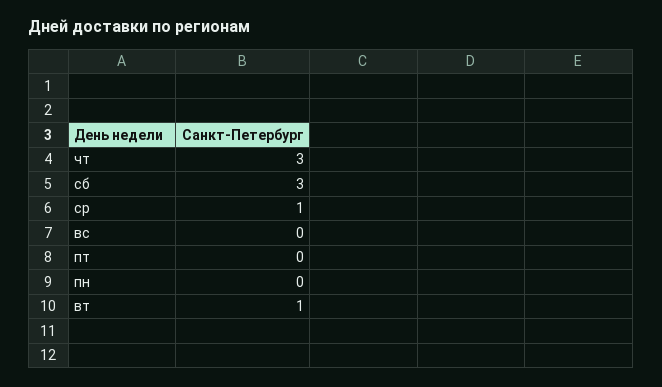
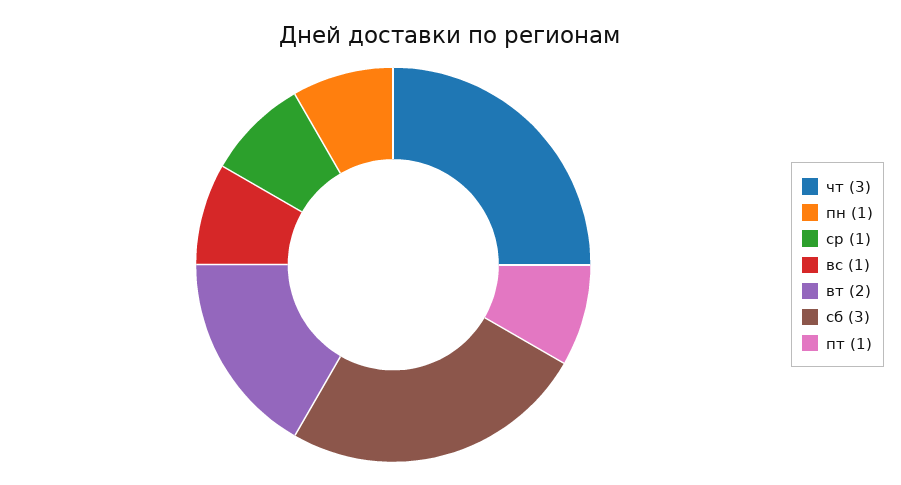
  {
    "чт": 3,
    "сб": 3,
    "ср": 1,
-   "вс": 0,
+   "вс": 1,
-   "пт": 0,
+   "пт": 1,
-   "пн": 0,
+   "пн": 1,
-   "вт": 1
+   "вт": 2
  }

